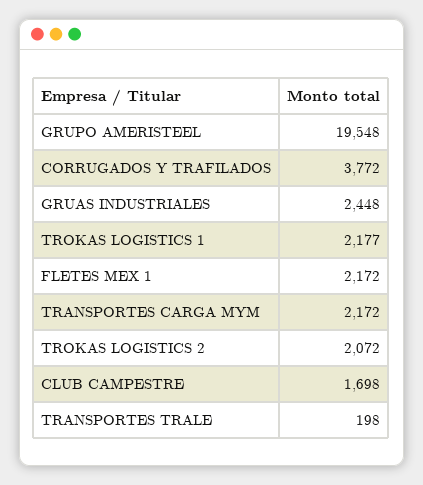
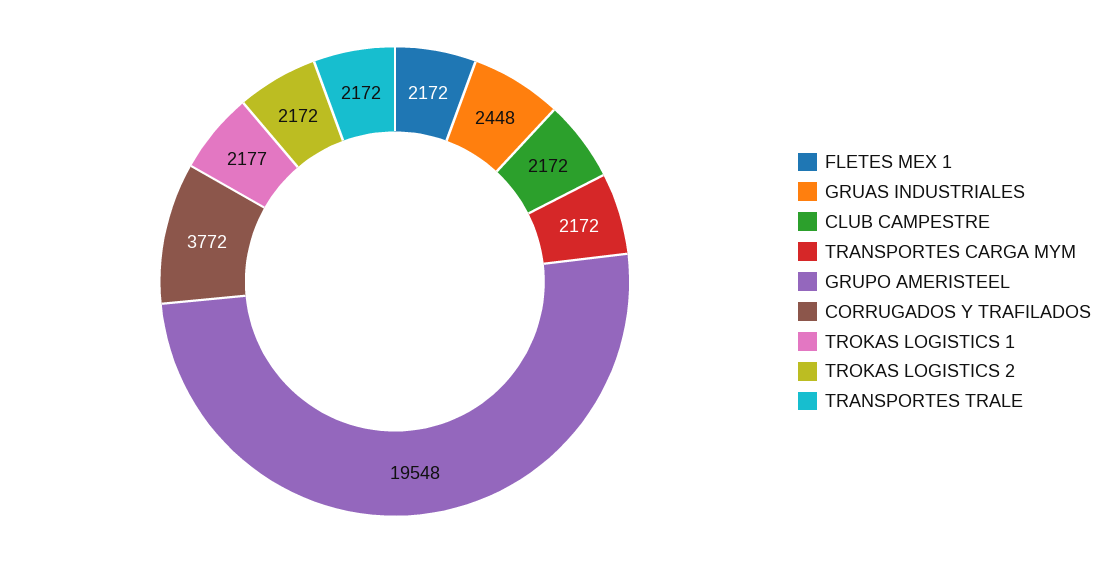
  {
    "GRUPO AMERISTEEL": 19548,
    "CORRUGADOS Y TRAFILADOS": 3772,
    "GRUAS INDUSTRIALES": 2448,
    "TROKAS LOGISTICS 1": 2177,
    "FLETES MEX 1": 2172,
    "TRANSPORTES CARGA MYM": 2172,
-   "TROKAS LOGISTICS 2": 2072,
+   "TROKAS LOGISTICS 2": 2172,
-   "CLUB CAMPESTRE": 1698,
+   "CLUB CAMPESTRE": 2172,
-   "TRANSPORTES TRALE": 198
+   "TRANSPORTES TRALE": 2172
  }

